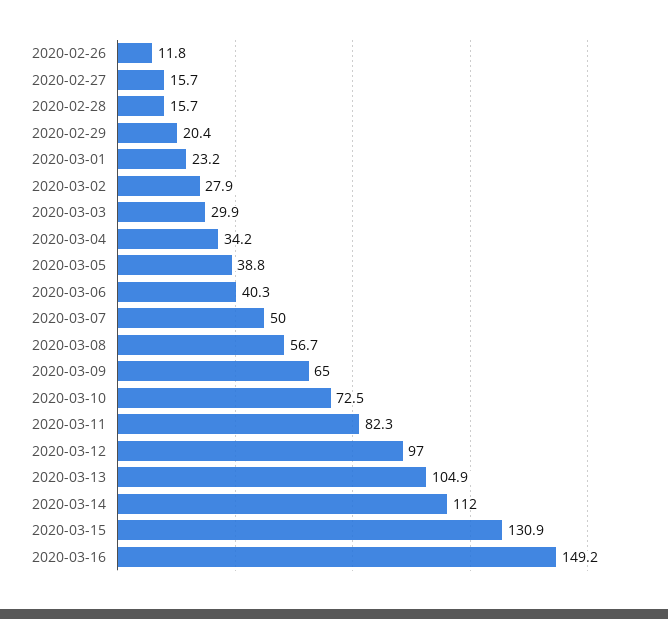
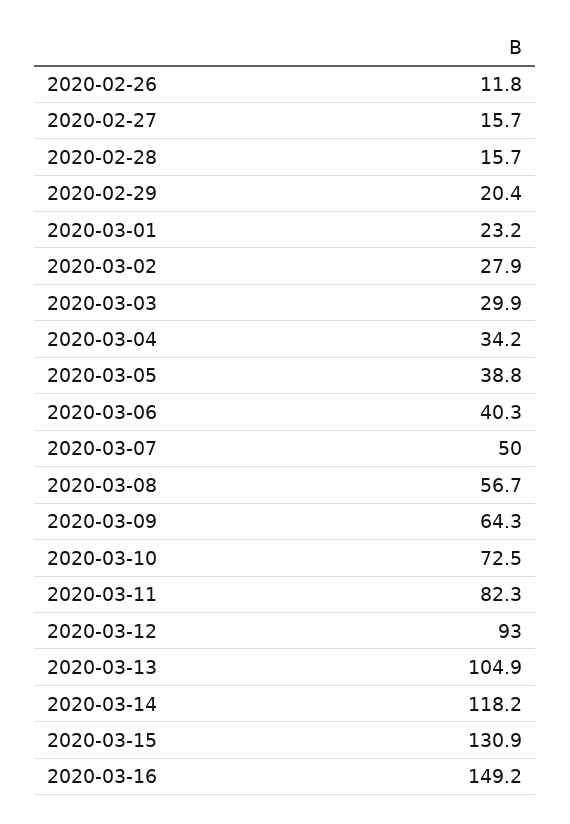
  {
    "2020-02-26": 11.8,
    "2020-02-27": 15.7,
    "2020-02-28": 15.7,
    "2020-02-29": 20.4,
    "2020-03-01": 23.2,
    "2020-03-02": 27.9,
    "2020-03-03": 29.9,
    "2020-03-04": 34.2,
    "2020-03-05": 38.8,
    "2020-03-06": 40.3,
    "2020-03-07": 50,
    "2020-03-08": 56.7,
-   "2020-03-09": 65,
+   "2020-03-09": 64.3,
    "2020-03-10": 72.5,
    "2020-03-11": 82.3,
-   "2020-03-12": 97,
+   "2020-03-12": 93,
    "2020-03-13": 104.9,
-   "2020-03-14": 112,
+   "2020-03-14": 118.2,
    "2020-03-15": 130.9,
    "2020-03-16": 149.2
  }

